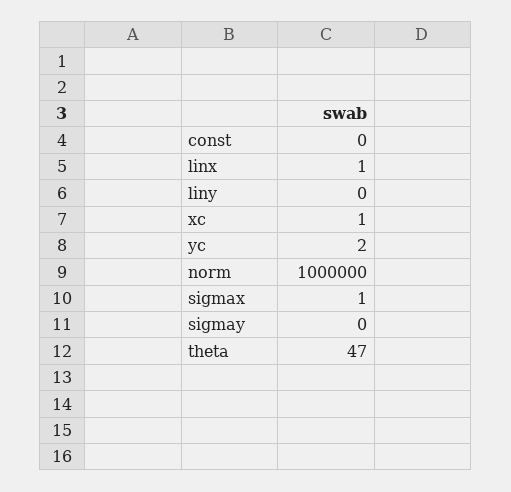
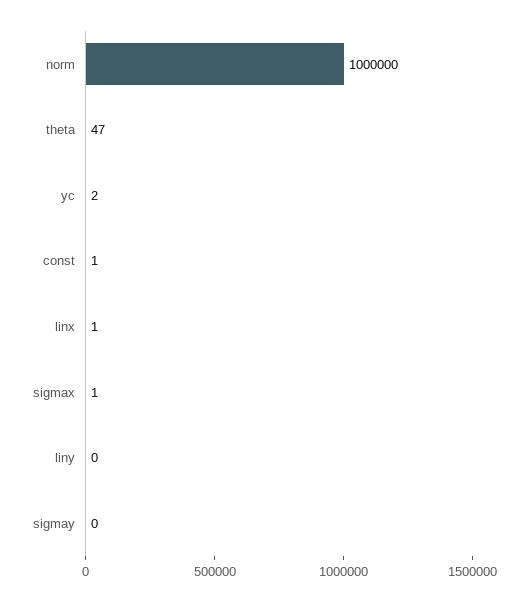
  {
-   "const": 0,
+   "const": 1,
    "linx": 1,
    "liny": 0,
-   "xc": 1,
    "yc": 2,
    "norm": 1000000,
    "sigmax": 1,
    "sigmay": 0,
    "theta": 47
  }

